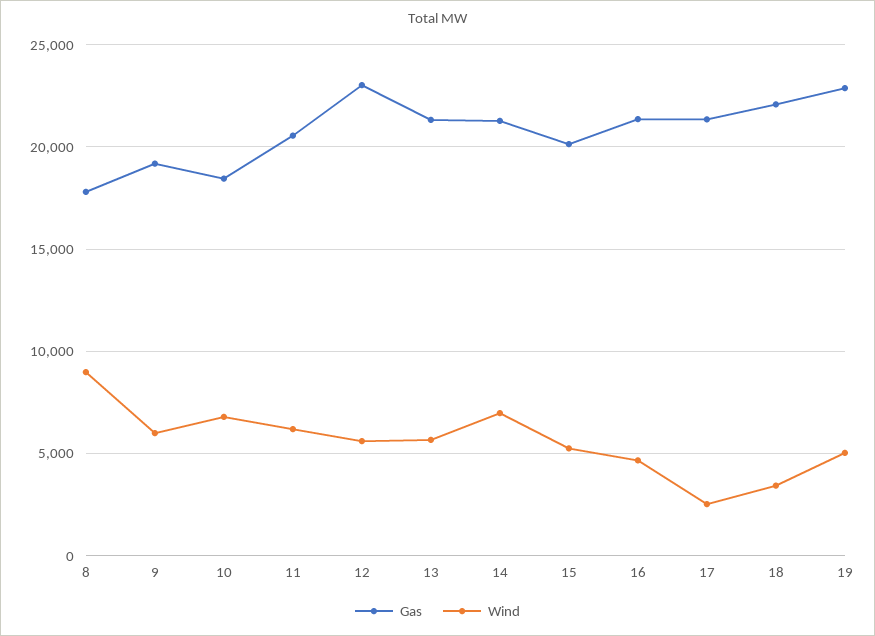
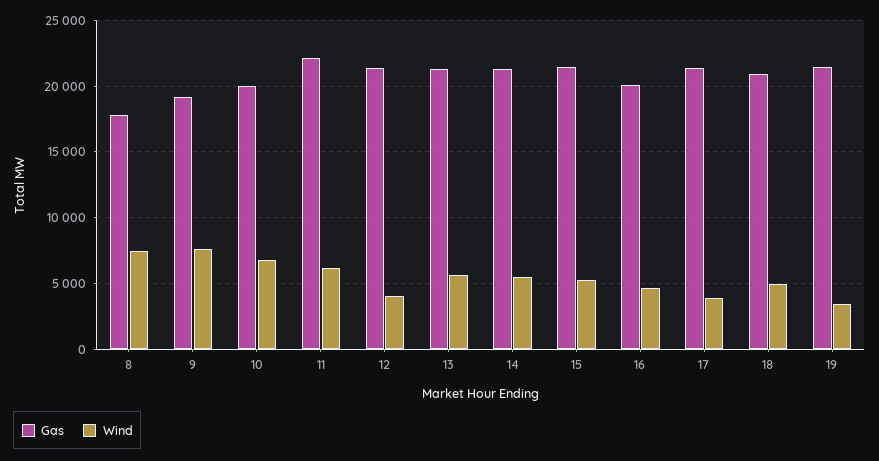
  {
    "Gas": {
      "8": 18000,
      "9": 19000,
-     "10": 18500,
+     "10": 20000,
-     "11": 20500,
+     "11": 22000,
-     "12": 23000,
+     "12": 21500,
      "13": 21500,
      "14": 21500,
-     "15": 20000,
+     "15": 21500,
-     "16": 21500,
+     "16": 20000,
      "17": 21500,
-     "18": 22000,
+     "18": 21000,
-     "19": 23000
+     "19": 21500
    },
    "Wind": {
-     "8": 9000,
+     "8": 7500,
-     "9": 6000,
+     "9": 7500,
      "10": 7000,
      "11": 6000,
-     "12": 5500,
+     "12": 4000,
      "13": 5500,
-     "14": 7000,
+     "14": 5500,
      "15": 5000,
      "16": 4500,
-     "17": 2500,
+     "17": 4000,
-     "18": 3500,
+     "18": 5000,
-     "19": 5000
+     "19": 3500
    }
  }

